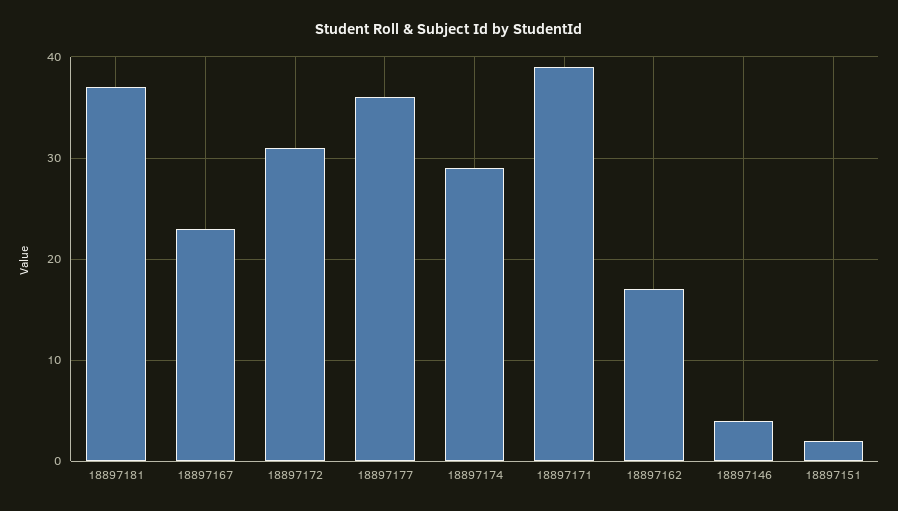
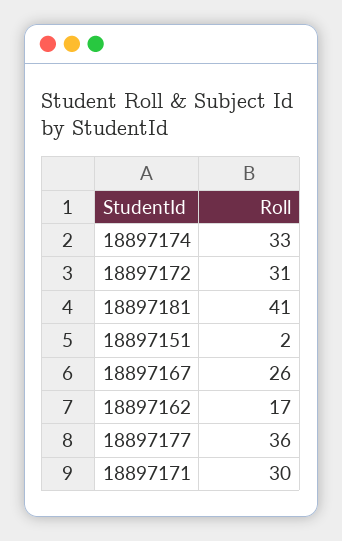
  {
-   "18897181": 37,
+   "18897181": 41,
-   "18897167": 23,
+   "18897167": 26,
    "18897172": 31,
    "18897177": 36,
-   "18897174": 29,
+   "18897174": 33,
-   "18897171": 39,
+   "18897171": 30,
    "18897162": 17,
-   "18897146": 4,
    "18897151": 2
  }

